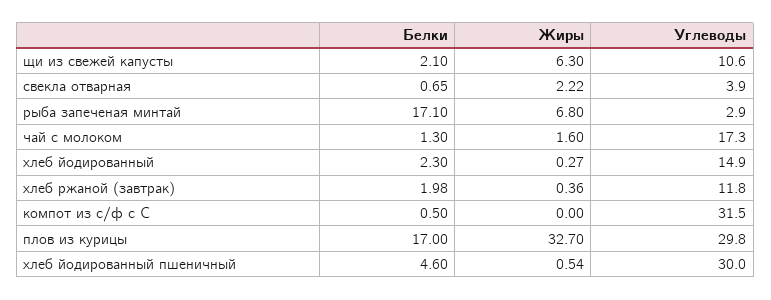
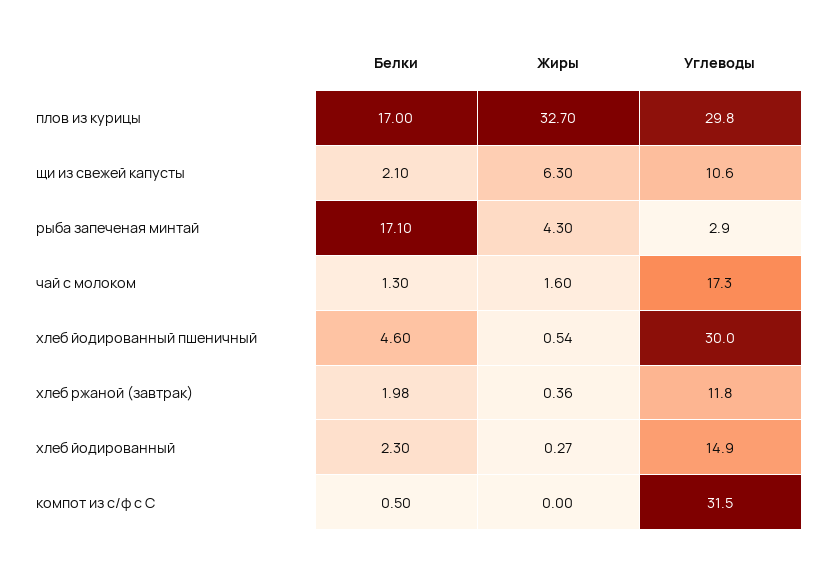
  {
    "Белки": {
      "щи из свежей капусты": 2.1,
-     "свекла отварная": 0.65,
      "рыба запеченая минтай": 17.1,
      "чай с молоком": 1.3,
      "хлеб йодированный": 2.3,
      "хлеб ржаной (завтрак)": 1.98,
      "компот из с/ф с С": 0.5,
      "плов из курицы": 17,
      "хлеб йодированный пшеничный": 4.6
    },
    "Жиры": {
      "щи из свежей капусты": 6.3,
-     "свекла отварная": 2.22,
-     "рыба запеченая минтай": 6.8,
+     "рыба запеченая минтай": 4.3,
      "чай с молоком": 1.6,
      "хлеб йодированный": 0.27,
      "хлеб ржаной (завтрак)": 0.36,
      "компот из с/ф с С": 0,
      "плов из курицы": 32.7,
      "хлеб йодированный пшеничный": 0.54
    },
    "Углеводы": {
      "щи из свежей капусты": 10.6,
-     "свекла отварная": 3.9,
      "рыба запеченая минтай": 2.9,
      "чай с молоком": 17.3,
      "хлеб йодированный": 14.9,
      "хлеб ржаной (завтрак)": 11.8,
      "компот из с/ф с С": 31.5,
      "плов из курицы": 29.8,
      "хлеб йодированный пшеничный": 30
    }
  }

